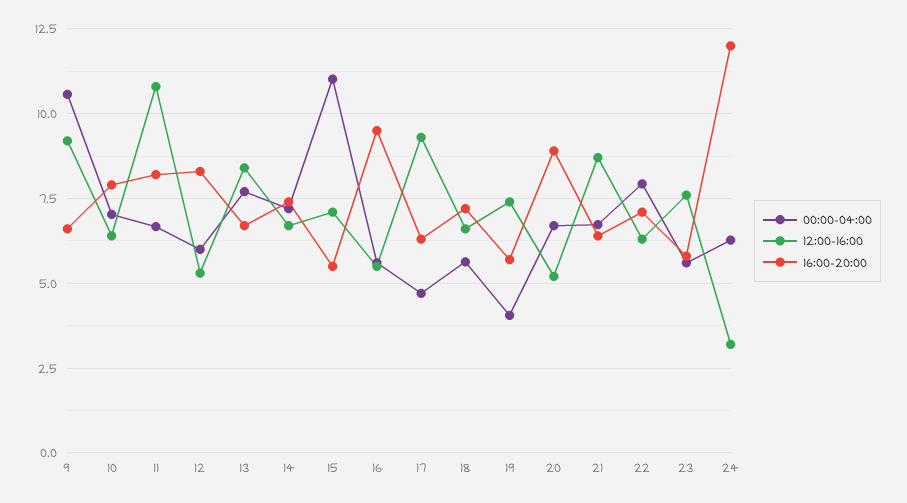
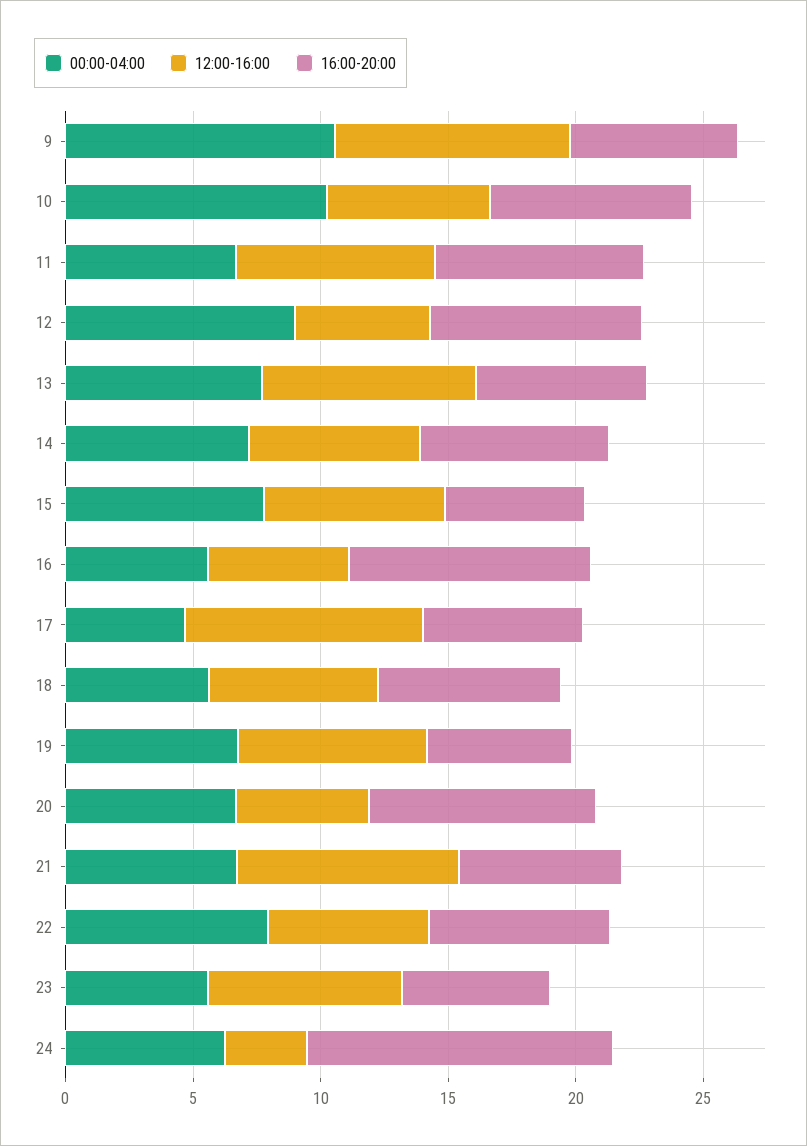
  {
    "00:00-04:00": {
      "9": 10.5,
-     "10": 7,
+     "10": 10,
      "11": 6.75,
-     "12": 6,
+     "12": 9,
      "13": 7.75,
      "14": 7.25,
-     "15": 11,
+     "15": 8,
      "16": 5.5,
      "17": 4.75,
      "18": 5.75,
-     "19": 4,
+     "19": 7,
      "20": 6.75,
      "21": 6.75,
      "22": 8,
      "23": 5.5,
      "24": 6.25
    },
    "12:00-16:00": {
      "9": 9.25,
      "10": 6.5,
-     "11": 10.75,
+     "11": 8,
      "12": 5.25,
      "13": 8.5,
      "14": 6.75,
      "15": 7,
      "16": 5.5,
      "17": 9.25,
      "18": 6.5,
      "19": 7.5,
      "20": 5.25,
      "21": 8.75,
      "22": 6.25,
      "23": 7.5,
      "24": 3.25
    },
    "16:00-20:00": {
      "9": 6.5,
      "10": 8,
      "11": 8.25,
      "12": 8.25,
      "13": 6.75,
      "14": 7.5,
      "15": 5.5,
      "16": 9.5,
      "17": 6.25,
      "18": 7.25,
      "19": 5.75,
      "20": 9,
      "21": 6.5,
      "22": 7,
      "23": 5.75,
      "24": 12
    }
  }

